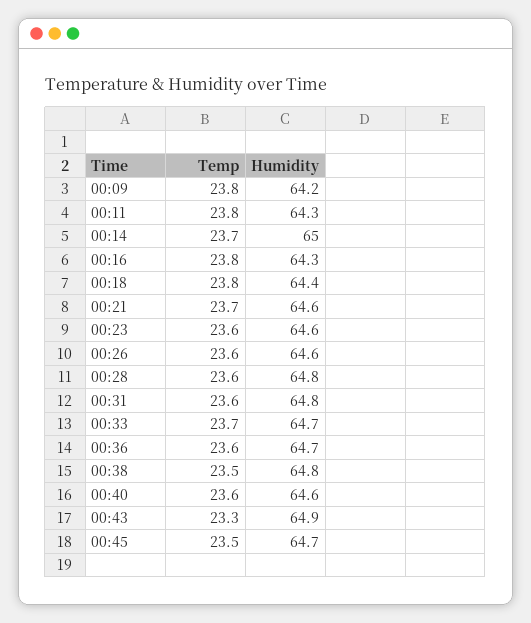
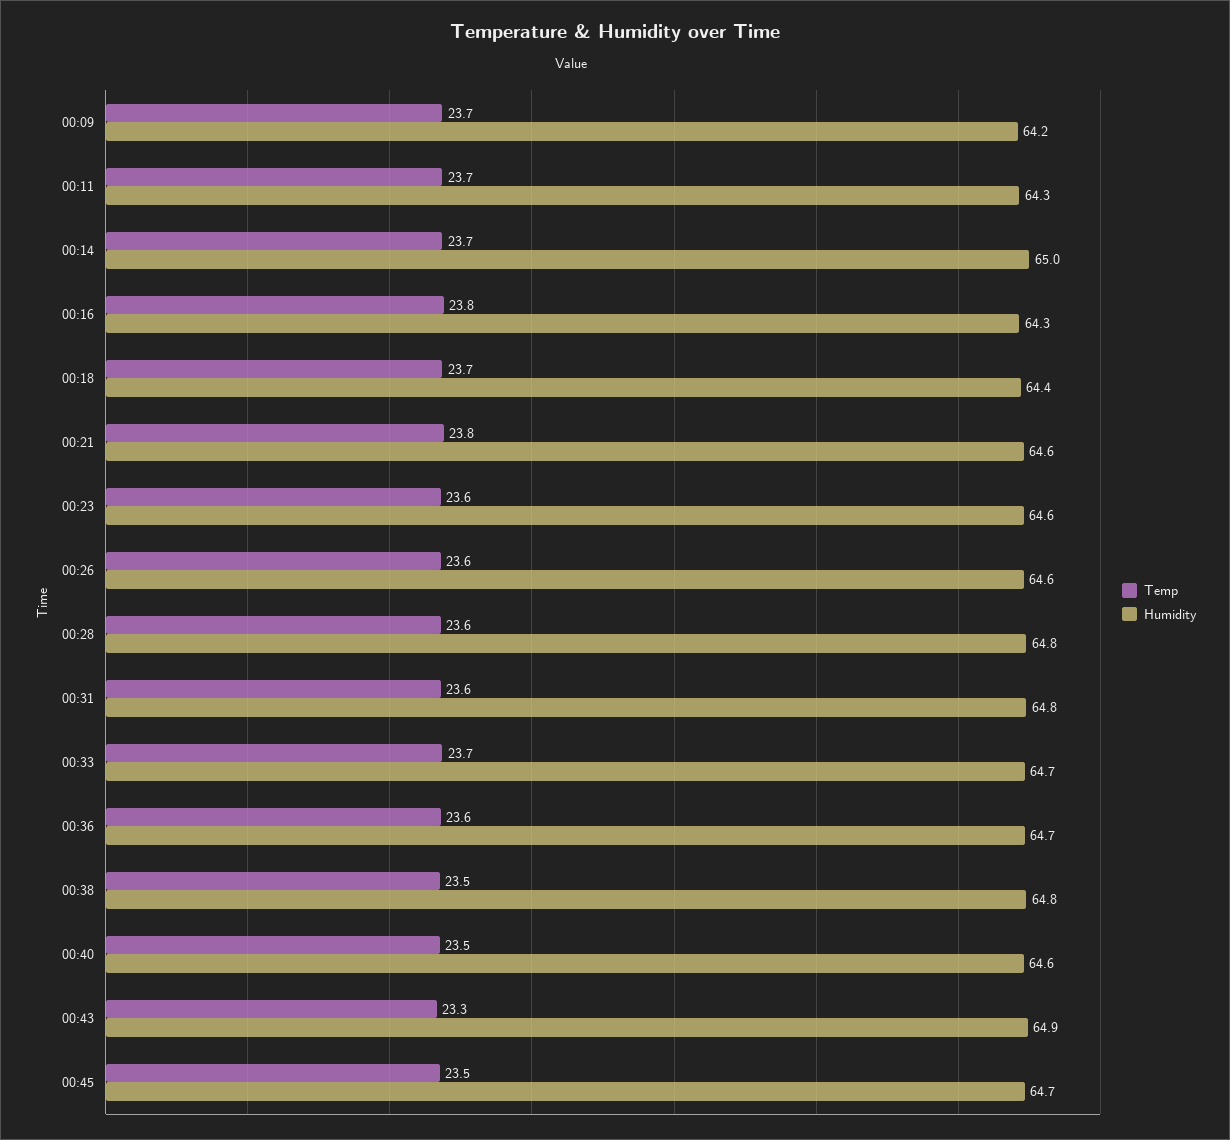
  {
    "Temp": {
-     "00:09": 23.8,
+     "00:09": 23.7,
-     "00:11": 23.8,
+     "00:11": 23.7,
      "00:14": 23.7,
      "00:16": 23.8,
-     "00:18": 23.8,
+     "00:18": 23.7,
-     "00:21": 23.7,
+     "00:21": 23.8,
      "00:23": 23.6,
      "00:26": 23.6,
      "00:28": 23.6,
      "00:31": 23.6,
      "00:33": 23.7,
      "00:36": 23.6,
      "00:38": 23.5,
-     "00:40": 23.6,
+     "00:40": 23.5,
      "00:43": 23.3,
      "00:45": 23.5
    },
    "Humidity": {
      "00:09": 64.2,
      "00:11": 64.3,
      "00:14": 65,
      "00:16": 64.3,
      "00:18": 64.4,
      "00:21": 64.6,
      "00:23": 64.6,
      "00:26": 64.6,
      "00:28": 64.8,
      "00:31": 64.8,
      "00:33": 64.7,
      "00:36": 64.7,
      "00:38": 64.8,
      "00:40": 64.6,
      "00:43": 64.9,
      "00:45": 64.7
    }
  }

